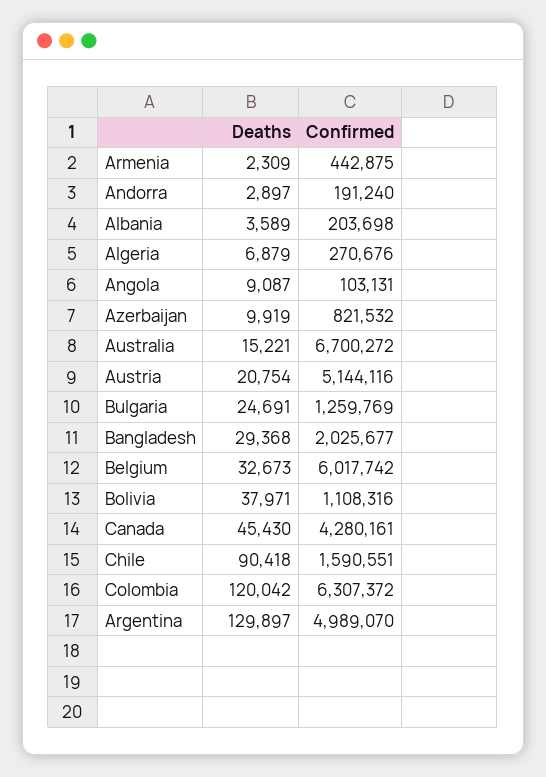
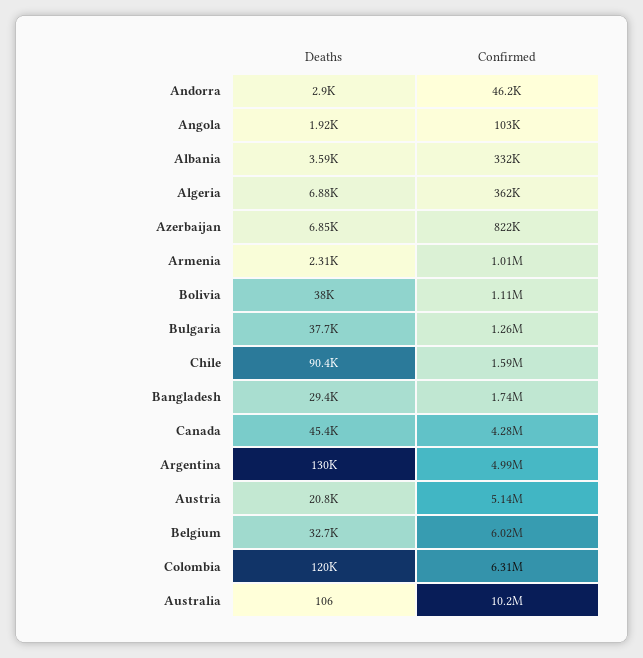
  {
    "Deaths": {
      "Armenia": 2309,
      "Andorra": 2897,
      "Albania": 3589,
      "Algeria": 6879,
-     "Angola": 9087,
+     "Angola": 1920,
-     "Azerbaijan": 9919,
+     "Azerbaijan": 6850,
-     "Australia": 15221,
+     "Australia": 106,
      "Austria": 20754,
-     "Bulgaria": 24691,
+     "Bulgaria": 37700,
      "Bangladesh": 29368,
      "Belgium": 32673,
      "Bolivia": 37971,
      "Canada": 45430,
      "Chile": 90418,
      "Colombia": 120042,
      "Argentina": 129897
    },
    "Confirmed": {
-     "Armenia": 442875,
+     "Armenia": 1010000,
-     "Andorra": 191240,
+     "Andorra": 46200,
-     "Albania": 203698,
+     "Albania": 332000,
-     "Algeria": 270676,
+     "Algeria": 362000,
      "Angola": 103131,
      "Azerbaijan": 821532,
-     "Australia": 6700272,
+     "Australia": 10200000,
      "Austria": 5144116,
      "Bulgaria": 1259769,
-     "Bangladesh": 2025677,
+     "Bangladesh": 1740000,
      "Belgium": 6017742,
      "Bolivia": 1108316,
      "Canada": 4280161,
      "Chile": 1590551,
      "Colombia": 6307372,
      "Argentina": 4989070
    }
  }

